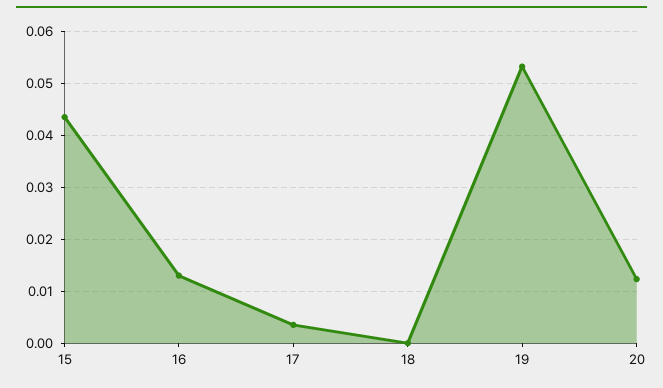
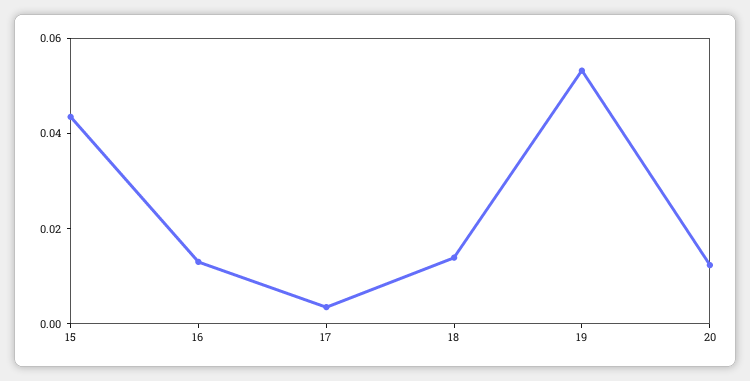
  {
    "15": 0.044,
    "16": 0.014,
    "17": 0.004,
-   "18": 0,
+   "18": 0.015,
    "19": 0.054,
    "20": 0.012
  }

